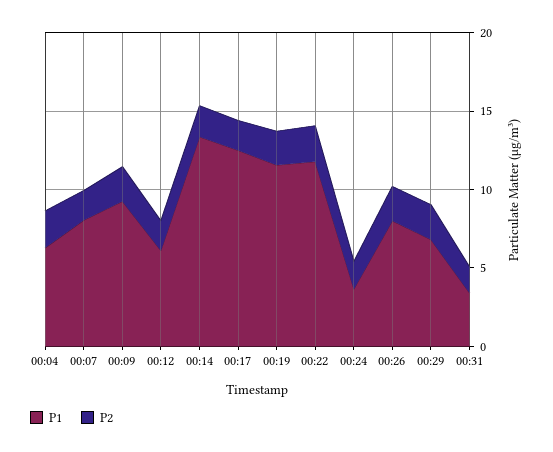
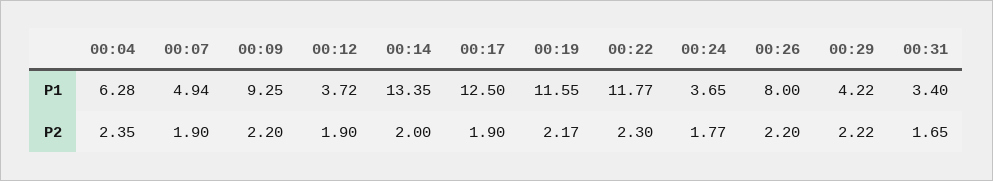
  {
    "P1": {
      "00:04": 6.28,
-     "00:07": 8,
+     "00:07": 4.94,
      "00:09": 9.25,
-     "00:12": 6,
+     "00:12": 3.72,
      "00:14": 13.35,
      "00:17": 12.5,
      "00:19": 11.55,
      "00:22": 11.77,
      "00:24": 3.65,
      "00:26": 8,
-     "00:29": 7,
+     "00:29": 4.22,
      "00:31": 3.4
    },
    "P2": {
      "00:04": 2.35,
      "00:07": 1.9,
      "00:09": 2.2,
      "00:12": 1.9,
      "00:14": 2,
      "00:17": 1.9,
      "00:19": 2.17,
      "00:22": 2.3,
      "00:24": 1.77,
      "00:26": 2.2,
      "00:29": 2.22,
      "00:31": 1.65
    }
  }

